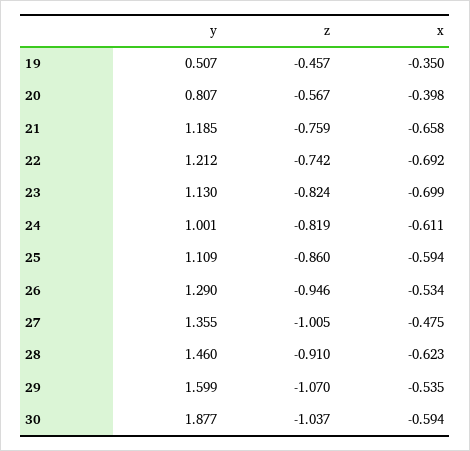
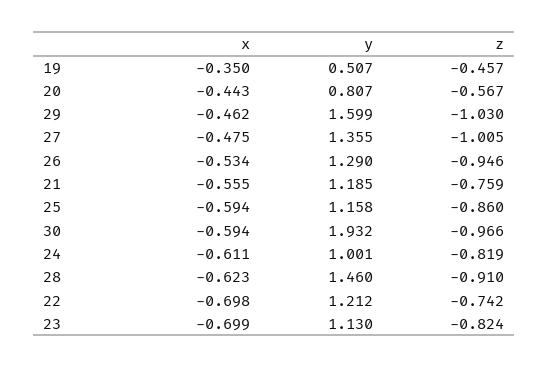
  {
    "y": {
      "19": 0.507,
      "20": 0.807,
      "21": 1.185,
      "22": 1.212,
      "23": 1.13,
      "24": 1.001,
-     "25": 1.109,
+     "25": 1.158,
      "26": 1.29,
      "27": 1.355,
      "28": 1.46,
      "29": 1.599,
-     "30": 1.877
+     "30": 1.932
    },
    "z": {
      "19": -0.457,
      "20": -0.567,
      "21": -0.759,
      "22": -0.742,
      "23": -0.824,
      "24": -0.819,
      "25": -0.86,
      "26": -0.946,
      "27": -1.005,
      "28": -0.91,
-     "29": -1.07,
+     "29": -1.03,
-     "30": -1.037
+     "30": -0.966
    },
    "x": {
      "19": -0.35,
-     "20": -0.398,
+     "20": -0.443,
-     "21": -0.658,
+     "21": -0.555,
-     "22": -0.692,
+     "22": -0.698,
      "23": -0.699,
      "24": -0.611,
      "25": -0.594,
      "26": -0.534,
      "27": -0.475,
      "28": -0.623,
-     "29": -0.535,
+     "29": -0.462,
      "30": -0.594
    }
  }

